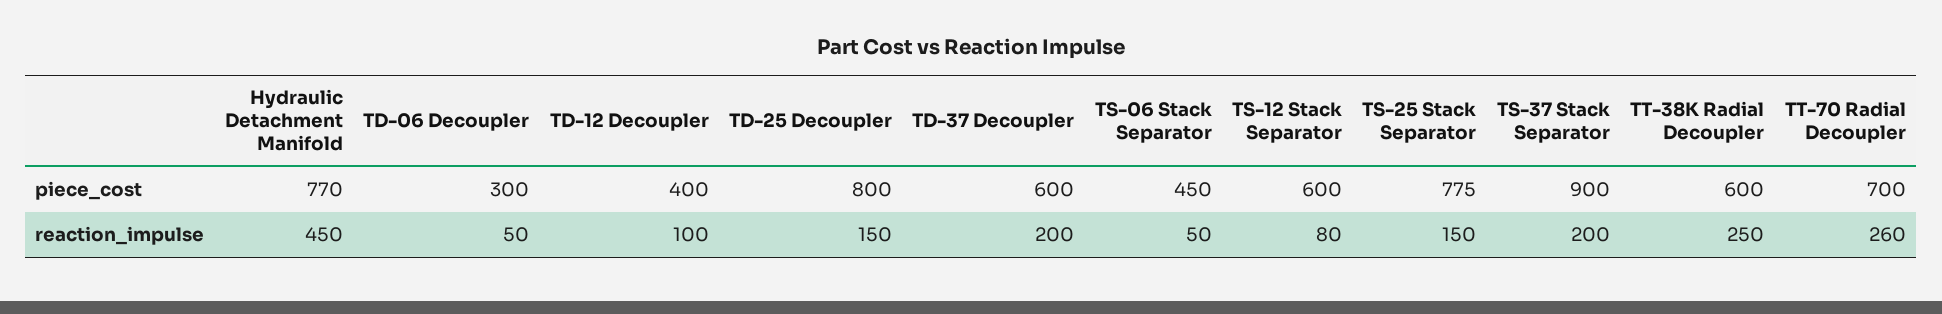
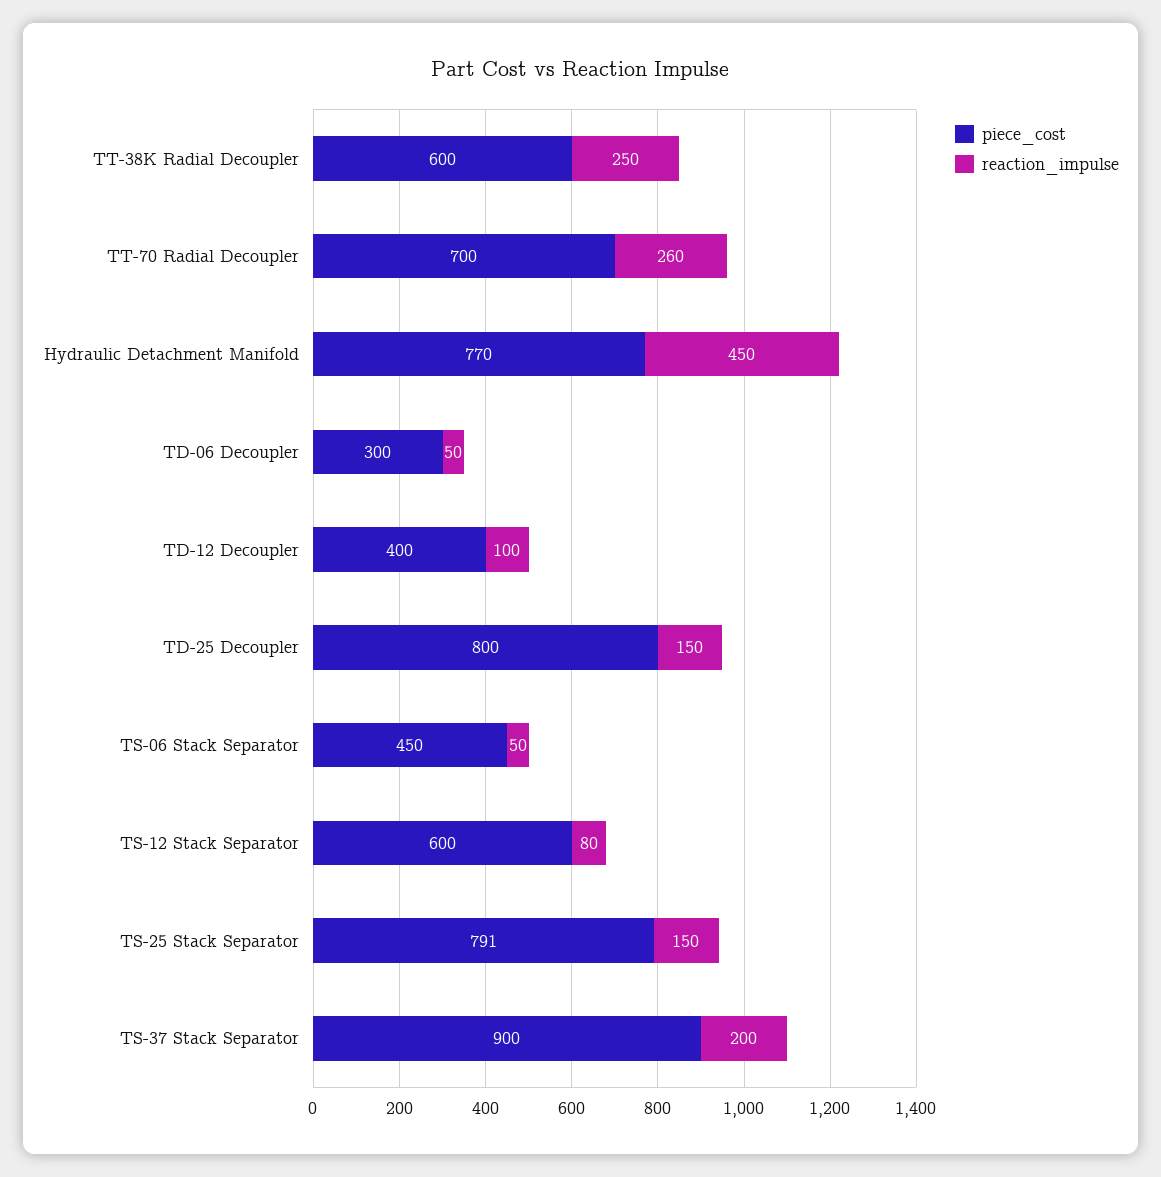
  {
    "piece_cost": {
      "Hydraulic Detachment Manifold": 770,
      "TD-06 Decoupler": 300,
      "TD-12 Decoupler": 400,
      "TD-25 Decoupler": 800,
-     "TD-37 Decoupler": 600,
      "TS-06 Stack Separator": 450,
      "TS-12 Stack Separator": 600,
-     "TS-25 Stack Separator": 775,
+     "TS-25 Stack Separator": 791,
      "TS-37 Stack Separator": 900,
      "TT-38K Radial Decoupler": 600,
      "TT-70 Radial Decoupler": 700
    },
    "reaction_impulse": {
      "Hydraulic Detachment Manifold": 450,
      "TD-06 Decoupler": 50,
      "TD-12 Decoupler": 100,
      "TD-25 Decoupler": 150,
-     "TD-37 Decoupler": 200,
      "TS-06 Stack Separator": 50,
      "TS-12 Stack Separator": 80,
      "TS-25 Stack Separator": 150,
      "TS-37 Stack Separator": 200,
      "TT-38K Radial Decoupler": 250,
      "TT-70 Radial Decoupler": 260
    }
  }

